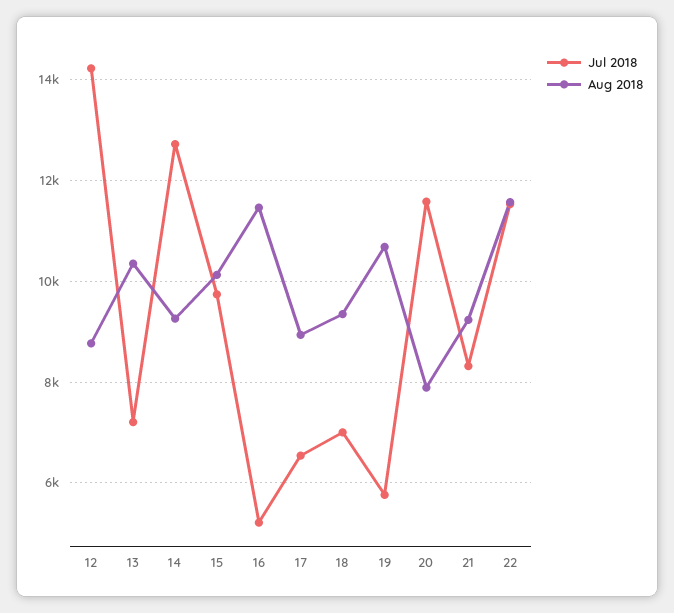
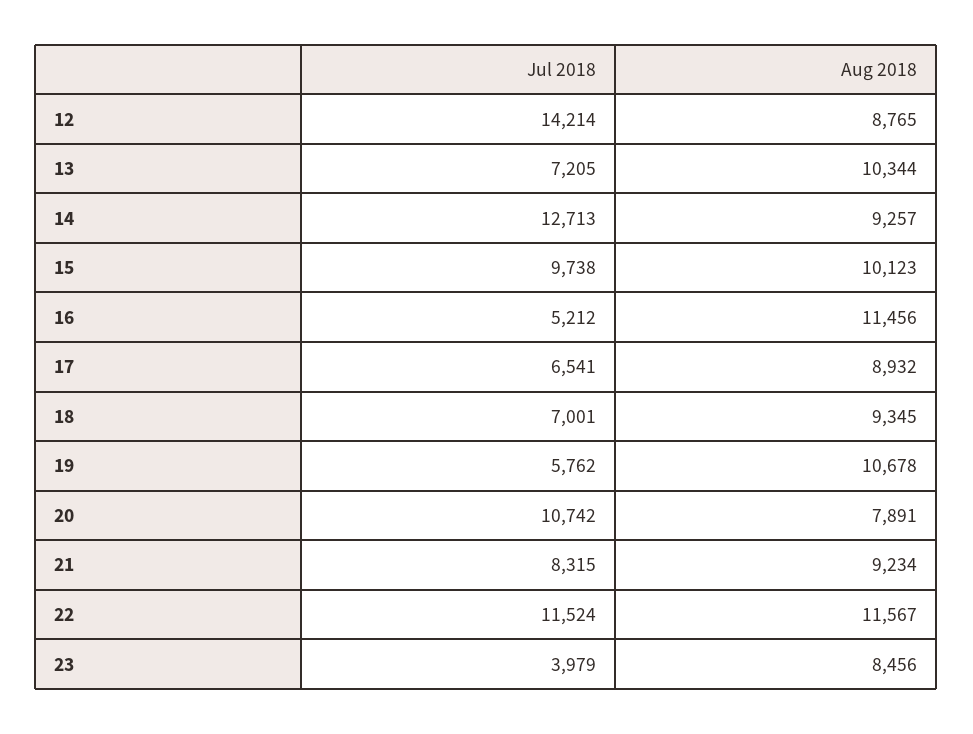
  {
    "Jul 2018": {
      "12": 14214,
      "13": 7205,
      "14": 12713,
      "15": 9738,
      "16": 5212,
      "17": 6541,
      "18": 7001,
      "19": 5762,
-     "20": 11600,
+     "20": 10742,
      "21": 8315,
-     "22": 11524
+     "22": 11524,
+     "23": 3979
    },
    "Aug 2018": {
      "12": 8765,
      "13": 10344,
      "14": 9257,
      "15": 10123,
      "16": 11456,
      "17": 8932,
      "18": 9345,
      "19": 10678,
      "20": 7891,
      "21": 9234,
-     "22": 11567
+     "22": 11567,
+     "23": 8456
    }
  }

